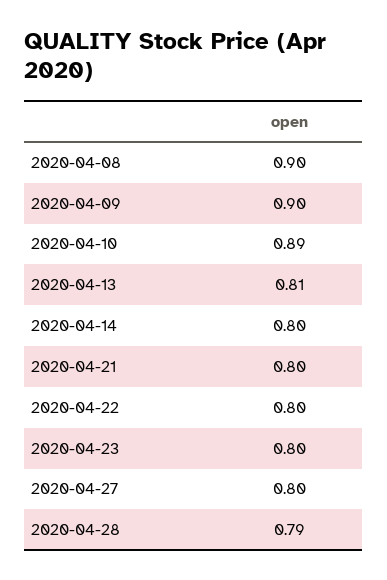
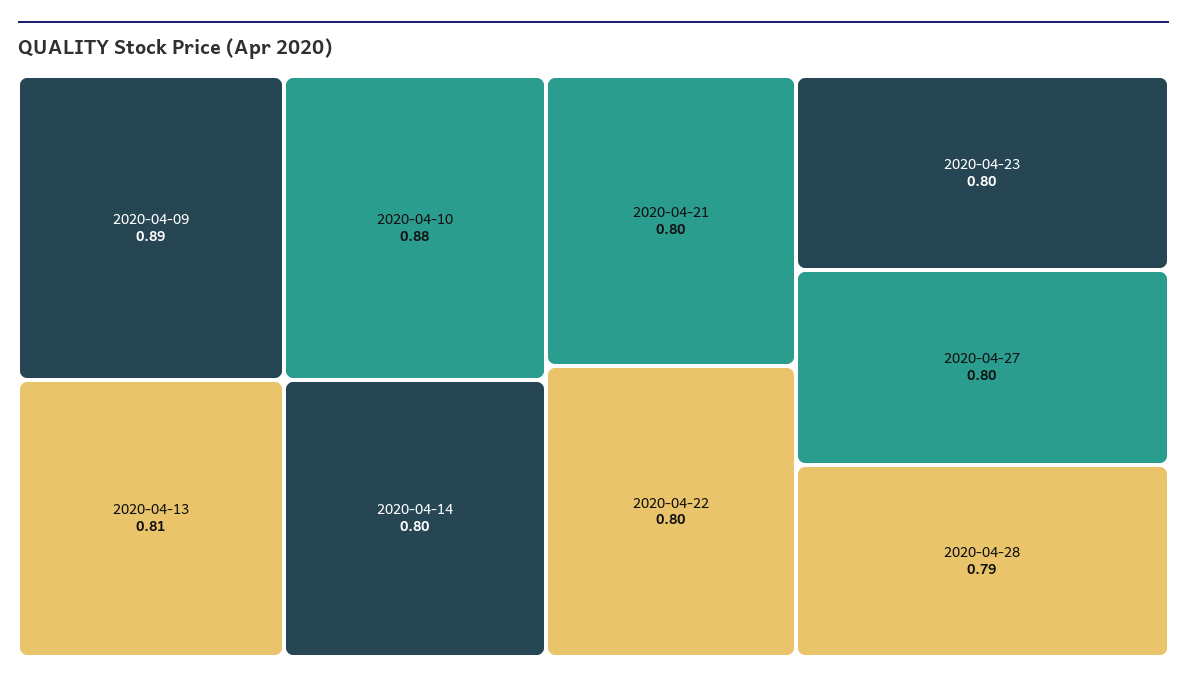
  {
-   "2020-04-08": 0.9,
-   "2020-04-09": 0.9,
+   "2020-04-09": 0.89,
-   "2020-04-10": 0.89,
+   "2020-04-10": 0.88,
    "2020-04-13": 0.81,
    "2020-04-14": 0.8,
    "2020-04-21": 0.8,
    "2020-04-22": 0.8,
    "2020-04-23": 0.8,
    "2020-04-27": 0.8,
    "2020-04-28": 0.79
  }

